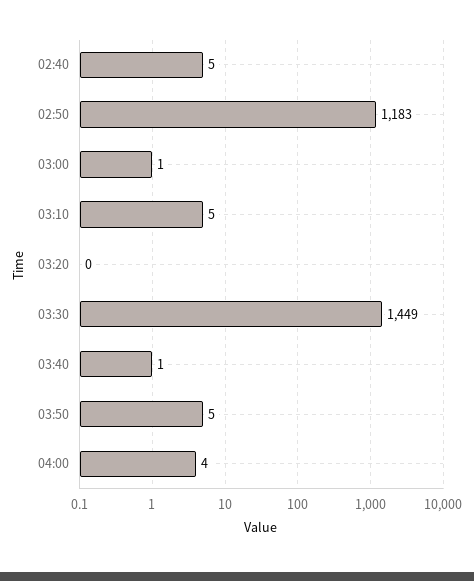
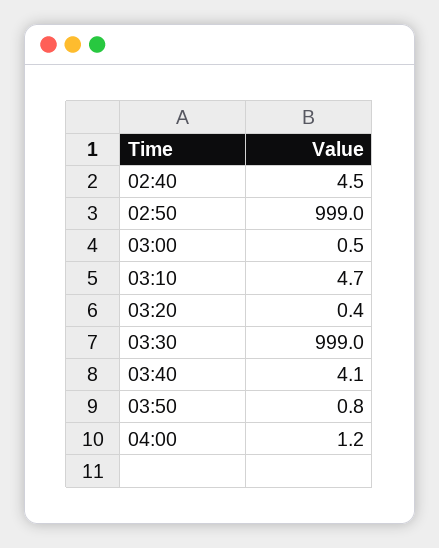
  {
    "02:40": 4.5,
-   "02:50": 1183,
+   "02:50": 999,
    "03:00": 0.5,
    "03:10": 4.7,
    "03:20": 0.4,
-   "03:30": 1449,
+   "03:30": 999,
-   "03:40": 1,
+   "03:40": 4.1,
-   "03:50": 5,
+   "03:50": 0.8,
-   "04:00": 4
+   "04:00": 1.2
  }

